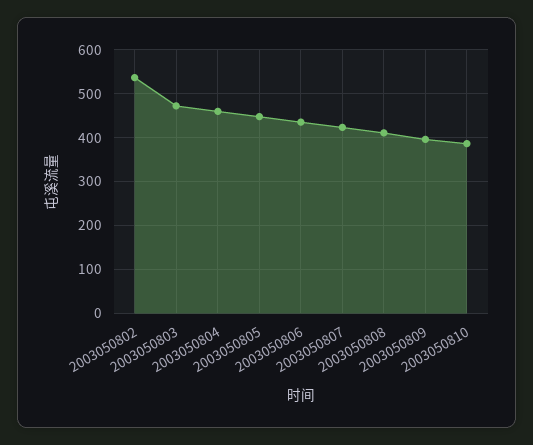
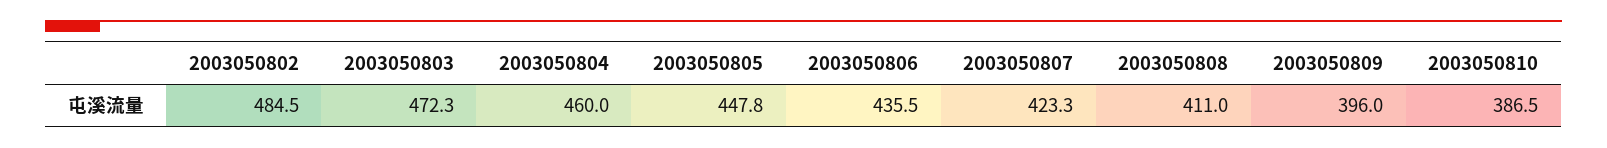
  {
-   "2003050802": 540,
+   "2003050802": 484.5,
    "2003050803": 472.3,
    "2003050804": 460,
    "2003050805": 447.8,
    "2003050806": 435.5,
    "2003050807": 423.3,
    "2003050808": 411,
    "2003050809": 396,
    "2003050810": 386.5
  }

